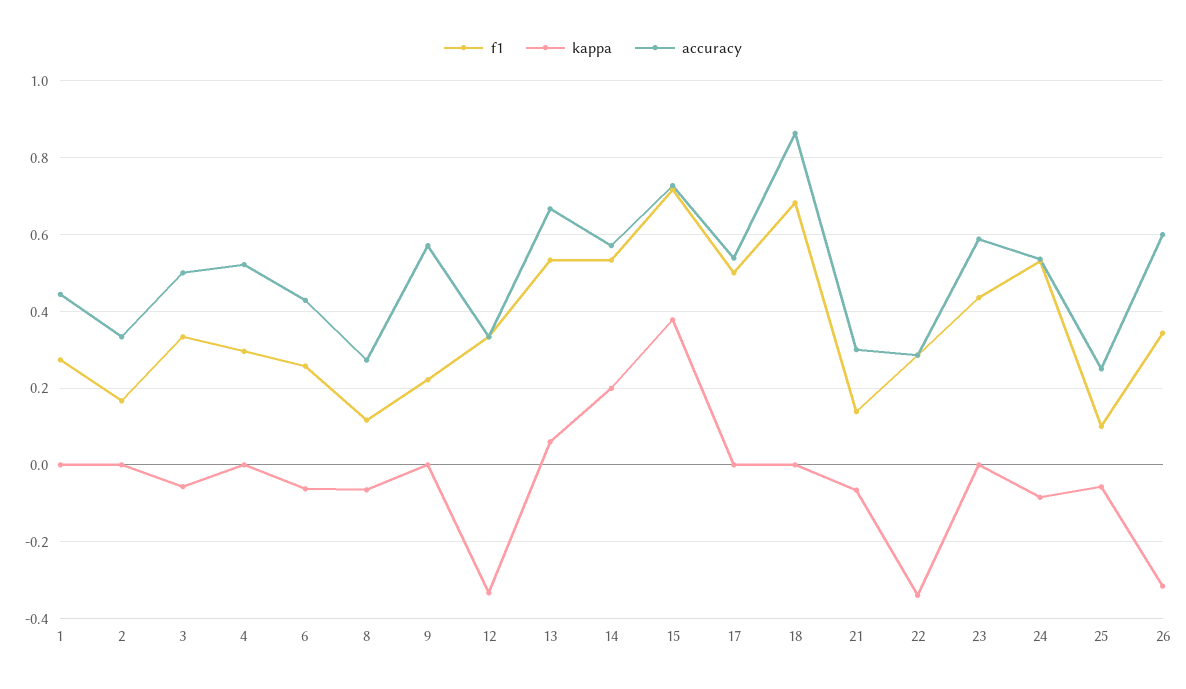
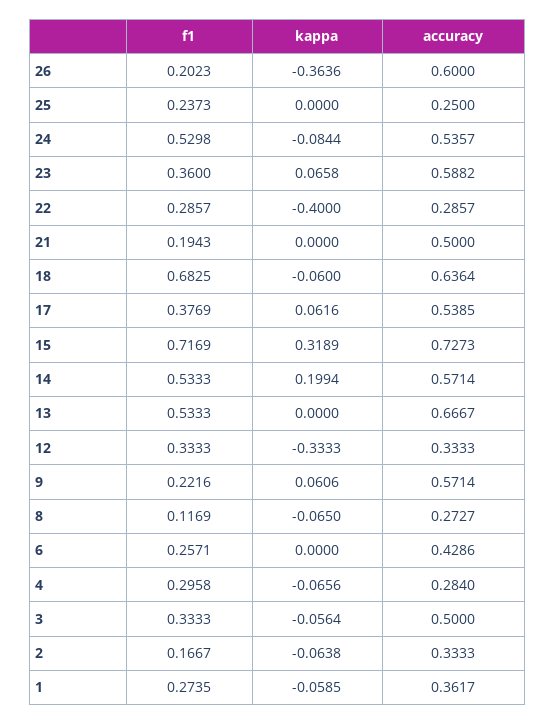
  {
    "f1": {
      "1": 0.2735,
      "2": 0.1667,
      "3": 0.3333,
      "4": 0.2958,
      "6": 0.2571,
      "8": 0.1169,
      "9": 0.2216,
      "12": 0.3333,
      "13": 0.5333,
      "14": 0.5333,
      "15": 0.7169,
-     "17": 0.5,
+     "17": 0.3769,
      "18": 0.6825,
-     "21": 0.14,
+     "21": 0.1943,
      "22": 0.2857,
-     "23": 0.44,
+     "23": 0.36,
      "24": 0.5298,
-     "25": 0.1,
+     "25": 0.2373,
-     "26": 0.34
+     "26": 0.2023
    },
    "kappa": {
-     "1": 0,
+     "1": -0.0585,
-     "2": 0,
+     "2": -0.0638,
      "3": -0.0564,
-     "4": 0,
+     "4": -0.0656,
-     "6": -0.06,
+     "6": 0,
      "8": -0.065,
-     "9": 0,
+     "9": 0.0606,
      "12": -0.3333,
-     "13": 0.06,
+     "13": 0,
      "14": 0.1994,
-     "15": 0.38,
+     "15": 0.3189,
-     "17": 0,
+     "17": 0.0616,
-     "18": 0,
+     "18": -0.06,
-     "21": -0.06,
+     "21": 0,
-     "22": -0.34,
+     "22": -0.4,
-     "23": 0,
+     "23": 0.0658,
      "24": -0.0844,
-     "25": -0.06,
+     "25": 0,
-     "26": -0.32
+     "26": -0.3636
    },
    "accuracy": {
-     "1": 0.44,
+     "1": 0.3617,
      "2": 0.3333,
      "3": 0.5,
-     "4": 0.52,
+     "4": 0.284,
      "6": 0.4286,
      "8": 0.2727,
      "9": 0.5714,
      "12": 0.3333,
      "13": 0.6667,
      "14": 0.5714,
      "15": 0.7273,
      "17": 0.5385,
-     "18": 0.86,
+     "18": 0.6364,
-     "21": 0.3,
+     "21": 0.5,
      "22": 0.2857,
      "23": 0.5882,
      "24": 0.5357,
      "25": 0.25,
      "26": 0.6
    }
  }

